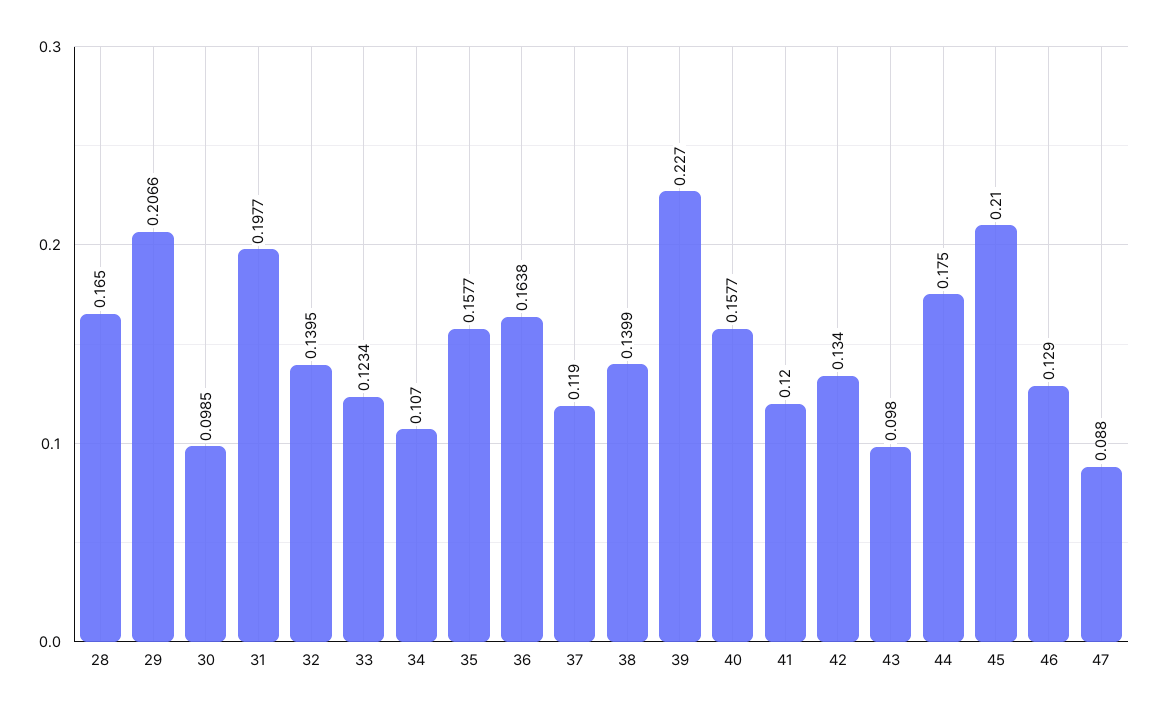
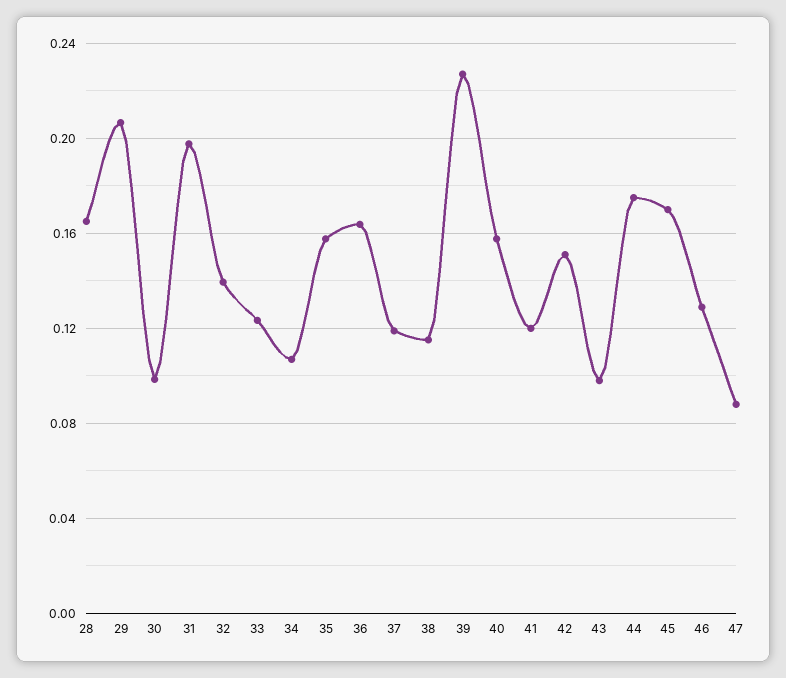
  {
    "28": 0.165,
    "29": 0.2066,
    "30": 0.0985,
    "31": 0.1977,
    "32": 0.1395,
    "33": 0.1234,
    "34": 0.107,
    "35": 0.1577,
    "36": 0.1638,
    "37": 0.119,
-   "38": 0.1399,
+   "38": 0.115,
    "39": 0.227,
    "40": 0.1577,
    "41": 0.12,
-   "42": 0.134,
+   "42": 0.15,
    "43": 0.098,
    "44": 0.175,
-   "45": 0.21,
+   "45": 0.17,
    "46": 0.129,
    "47": 0.088
  }

